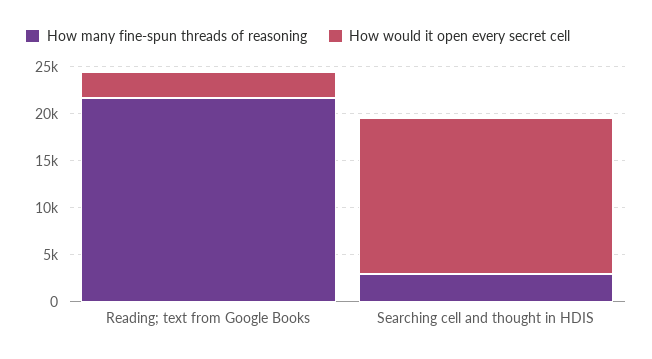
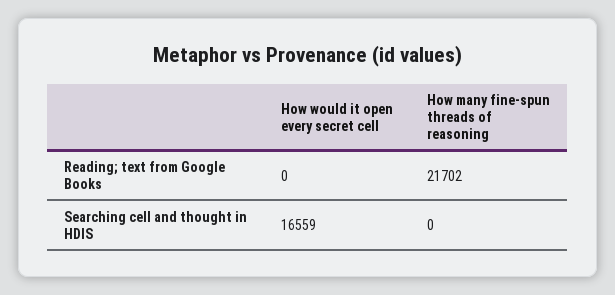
  {
    "How many fine-spun threads of reasoning": {
      "Reading; text from Google Books": 21702,
-     "Searching cell and thought in HDIS": 3000
+     "Searching cell and thought in HDIS": 0
    },
    "How would it open every secret cell": {
-     "Reading; text from Google Books": 3000,
+     "Reading; text from Google Books": 0,
      "Searching cell and thought in HDIS": 16559
    }
  }

